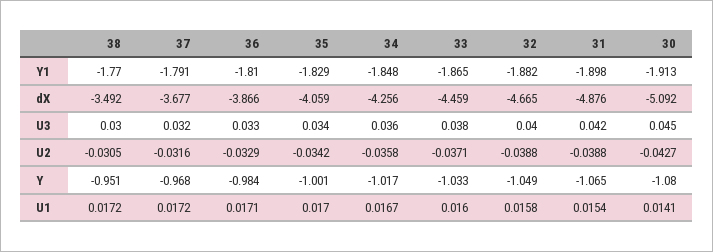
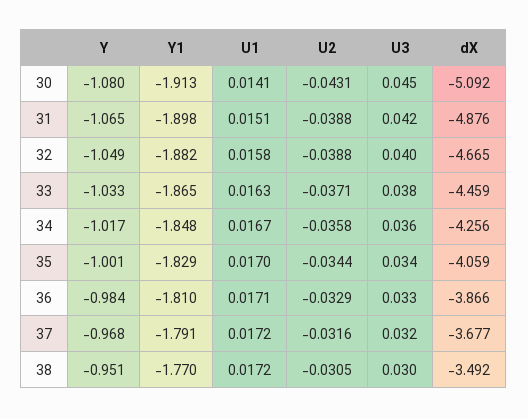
  {
    "38": {
      "Y1": -1.77,
      "dX": -3.492,
      "U3": 0.03,
      "U2": -0.0305,
      "Y": -0.951,
      "U1": 0.0172
    },
    "37": {
      "Y1": -1.791,
      "dX": -3.677,
      "U3": 0.032,
      "U2": -0.0316,
      "Y": -0.968,
      "U1": 0.0172
    },
    "36": {
      "Y1": -1.81,
      "dX": -3.866,
      "U3": 0.033,
      "U2": -0.0329,
      "Y": -0.984,
      "U1": 0.0171
    },
    "35": {
      "Y1": -1.829,
      "dX": -4.059,
      "U3": 0.034,
-     "U2": -0.0342,
+     "U2": -0.0344,
      "Y": -1.001,
      "U1": 0.017
    },
    "34": {
      "Y1": -1.848,
      "dX": -4.256,
      "U3": 0.036,
      "U2": -0.0358,
      "Y": -1.017,
      "U1": 0.0167
    },
    "33": {
      "Y1": -1.865,
      "dX": -4.459,
      "U3": 0.038,
      "U2": -0.0371,
      "Y": -1.033,
-     "U1": 0.016
+     "U1": 0.0163
    },
    "32": {
      "Y1": -1.882,
      "dX": -4.665,
      "U3": 0.04,
      "U2": -0.0388,
      "Y": -1.049,
      "U1": 0.0158
    },
    "31": {
      "Y1": -1.898,
      "dX": -4.876,
      "U3": 0.042,
      "U2": -0.0388,
      "Y": -1.065,
-     "U1": 0.0154
+     "U1": 0.0151
    },
    "30": {
      "Y1": -1.913,
      "dX": -5.092,
      "U3": 0.045,
-     "U2": -0.0427,
+     "U2": -0.0431,
      "Y": -1.08,
      "U1": 0.0141
    }
  }

